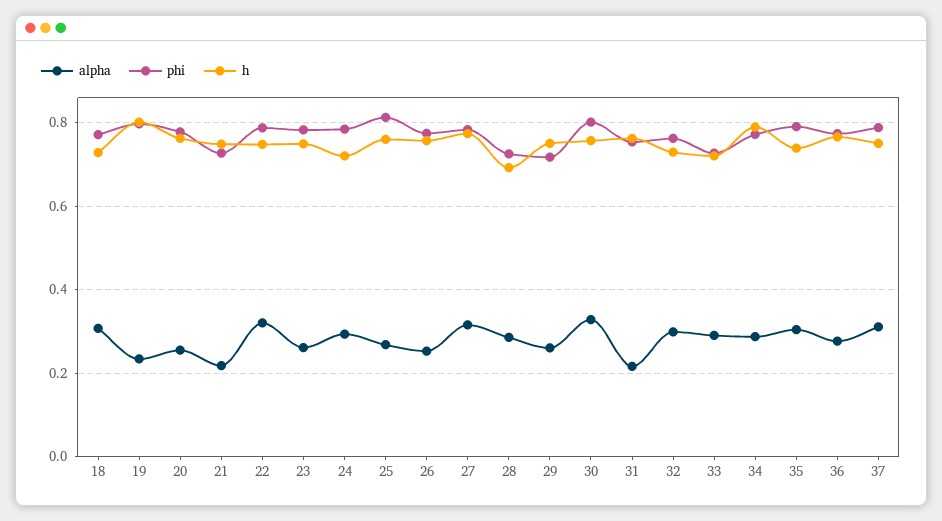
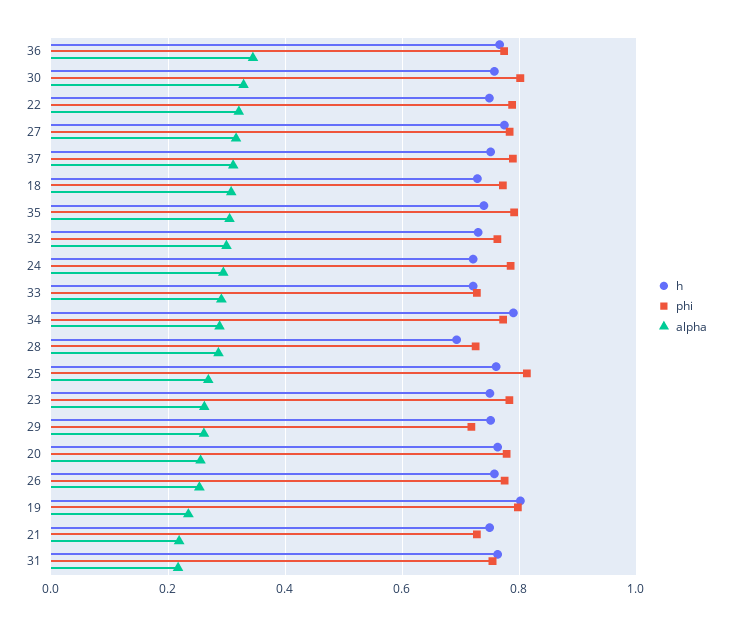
  {
    "alpha": {
      "18": 0.3,
      "19": 0.24,
      "20": 0.26,
      "21": 0.22,
      "22": 0.32,
      "23": 0.26,
      "24": 0.3,
      "25": 0.26,
      "26": 0.26,
      "27": 0.32,
      "28": 0.28,
      "29": 0.26,
      "30": 0.32,
      "31": 0.22,
      "32": 0.3,
      "33": 0.3,
      "34": 0.28,
      "35": 0.3,
-     "36": 0.28,
+     "36": 0.34,
      "37": 0.32
    },
    "phi": {
      "18": 0.78,
      "19": 0.8,
      "20": 0.78,
      "21": 0.72,
      "22": 0.78,
      "23": 0.78,
      "24": 0.78,
      "25": 0.82,
      "26": 0.78,
      "27": 0.78,
      "28": 0.72,
      "29": 0.72,
      "30": 0.8,
      "31": 0.76,
      "32": 0.76,
      "33": 0.72,
      "34": 0.78,
      "35": 0.8,
      "36": 0.78,
      "37": 0.78
    },
    "h": {
      "18": 0.72,
      "19": 0.8,
      "20": 0.76,
      "21": 0.74,
      "22": 0.74,
      "23": 0.74,
      "24": 0.72,
      "25": 0.76,
      "26": 0.76,
      "27": 0.78,
      "28": 0.7,
      "29": 0.76,
      "30": 0.76,
      "31": 0.76,
      "32": 0.72,
      "33": 0.72,
      "34": 0.8,
      "35": 0.74,
      "36": 0.76,
      "37": 0.76
    }
  }

